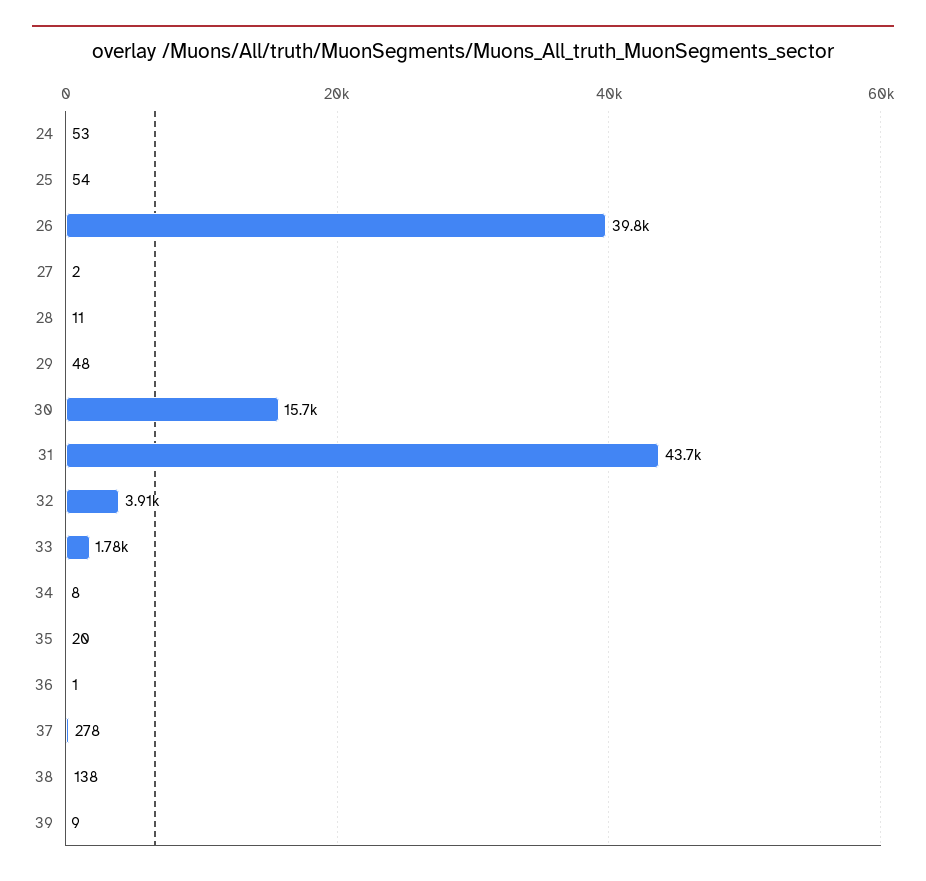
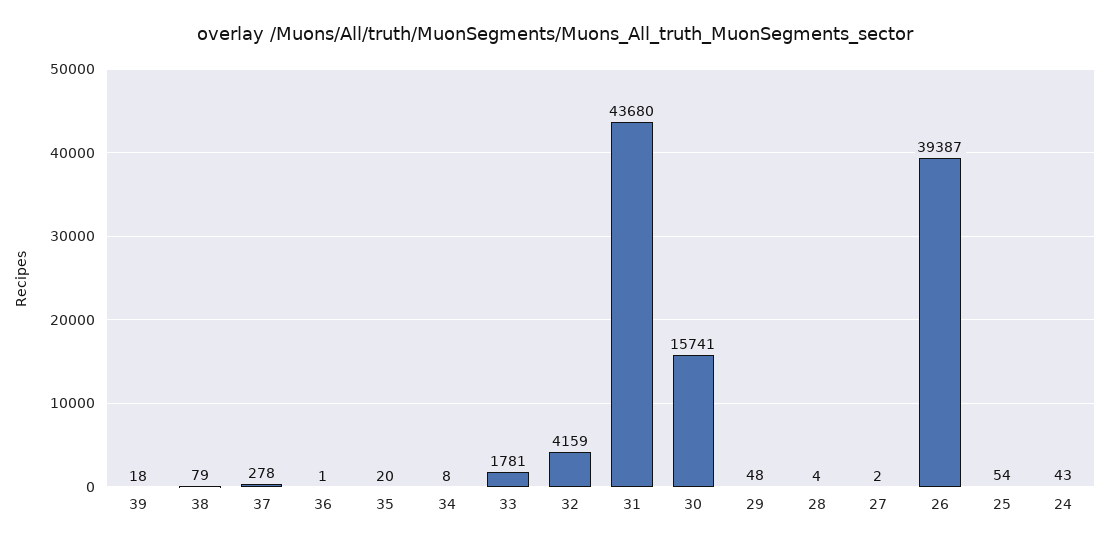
  {
-   "24": 53,
+   "24": 43,
    "25": 54,
-   "26": 39800,
+   "26": 39387,
    "27": 2,
-   "28": 11,
+   "28": 4,
    "29": 48,
    "30": 15741,
    "31": 43680,
-   "32": 3910,
+   "32": 4159,
    "33": 1781,
    "34": 8,
    "35": 20,
    "36": 1,
    "37": 278,
-   "38": 138,
+   "38": 79,
-   "39": 9
+   "39": 18
  }

